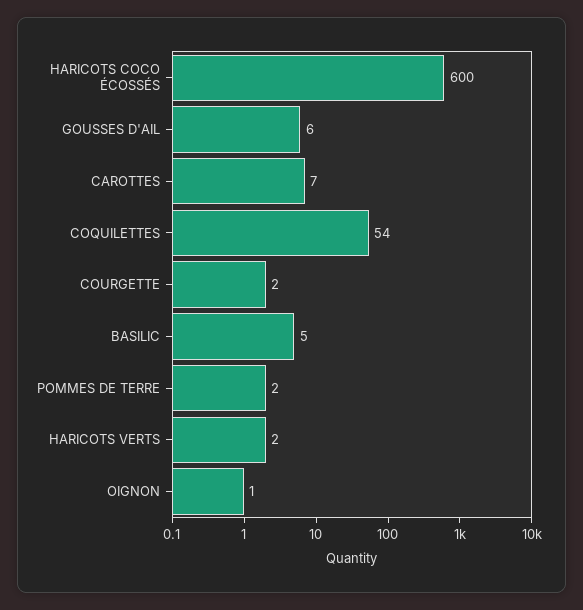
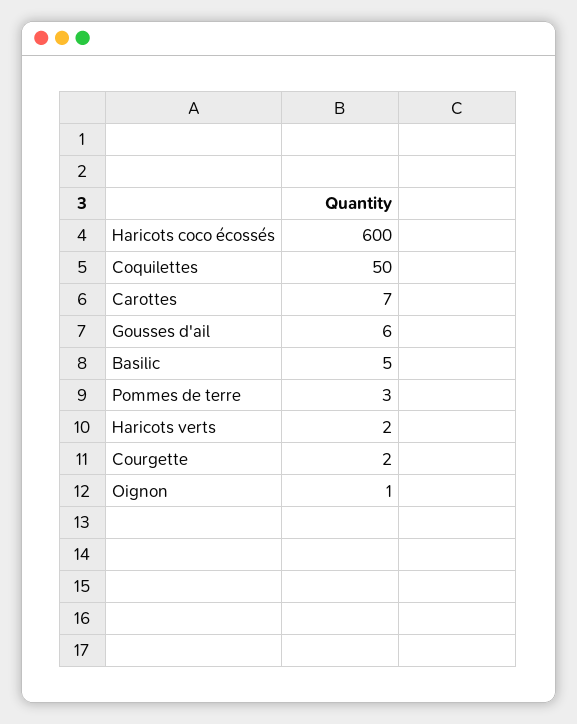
  {
    "HARICOTS COCO ÉCOSSÉS": 600,
    "GOUSSES D'AIL": 6,
    "CAROTTES": 7,
-   "COQUILETTES": 54,
+   "COQUILETTES": 50,
    "COURGETTE": 2,
    "BASILIC": 5,
-   "POMMES DE TERRE": 2,
+   "POMMES DE TERRE": 3,
    "HARICOTS VERTS": 2,
    "OIGNON": 1
  }

